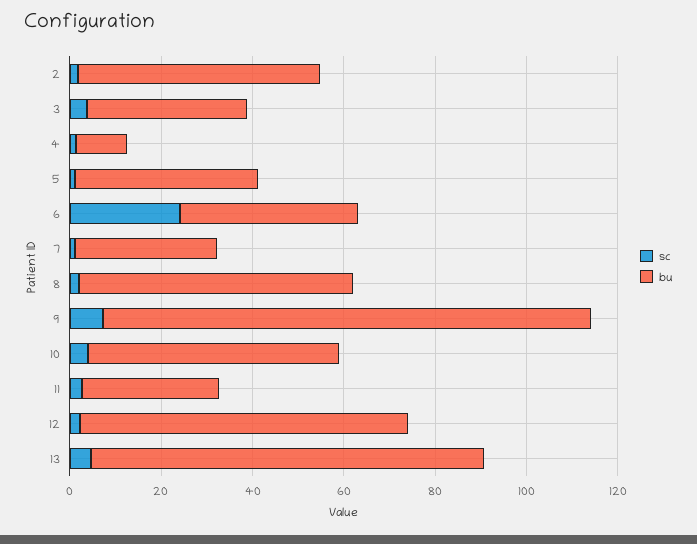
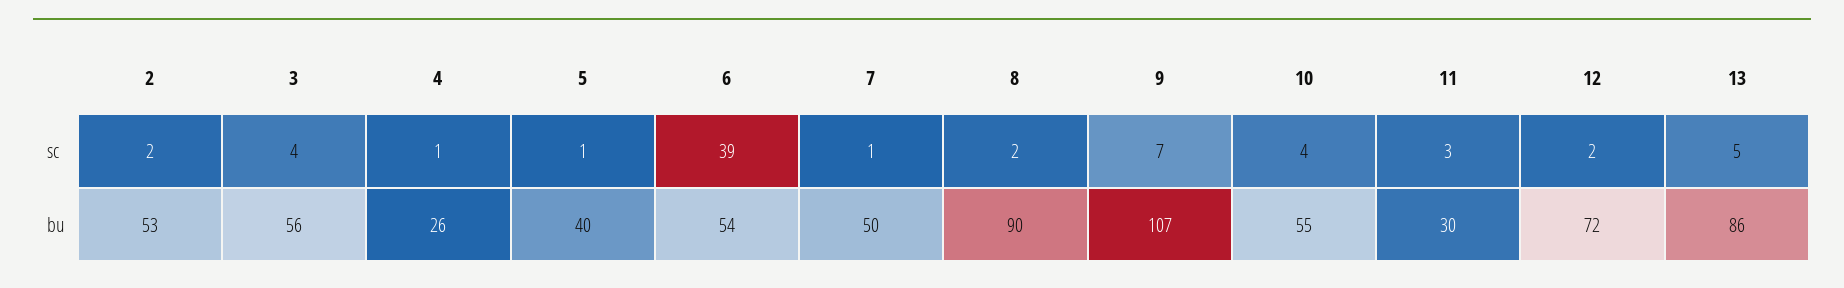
  {
    "sc": {
      "2": 2,
      "3": 4,
      "4": 1,
      "5": 1,
-     "6": 25,
+     "6": 39,
      "7": 1,
      "8": 2,
      "9": 7,
      "10": 4,
      "11": 3,
      "12": 2,
      "13": 5
    },
    "bu": {
      "2": 53,
-     "3": 35,
+     "3": 56,
-     "4": 10,
+     "4": 26,
      "5": 40,
-     "6": 40,
+     "6": 54,
-     "7": 30,
+     "7": 50,
-     "8": 60,
+     "8": 90,
      "9": 107,
      "10": 55,
      "11": 30,
      "12": 72,
      "13": 86
    }
  }

